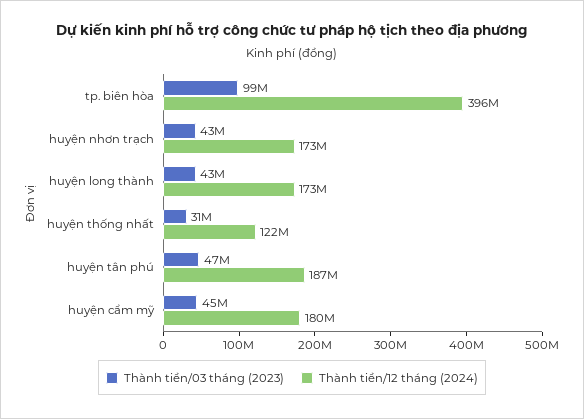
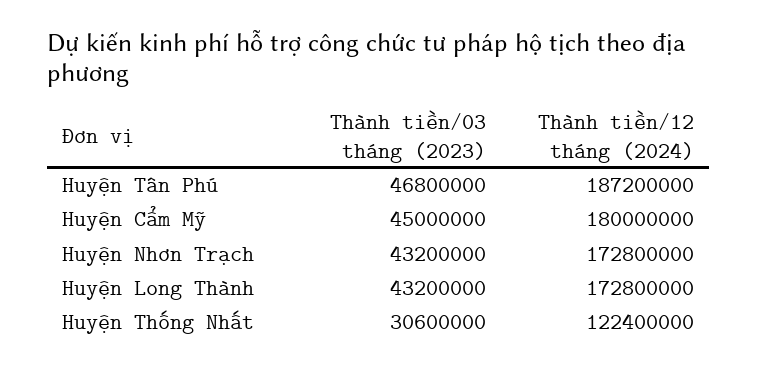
  {
    "Thành tiền/03 tháng (2023)": {
-     "tp. biên hòa": 99000000,
      "huyện nhơn trạch": 43200000,
      "huyện long thành": 43200000,
      "huyện thống nhất": 30600000,
      "huyện tân phú": 46800000,
      "huyện cẩm mỹ": 45000000
    },
    "Thành tiền/12 tháng (2024)": {
-     "tp. biên hòa": 396000000,
      "huyện nhơn trạch": 172800000,
      "huyện long thành": 172800000,
      "huyện thống nhất": 122400000,
      "huyện tân phú": 187200000,
      "huyện cẩm mỹ": 180000000
    }
  }

